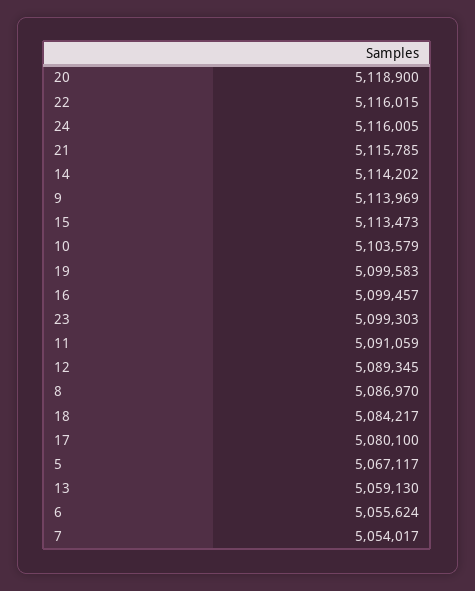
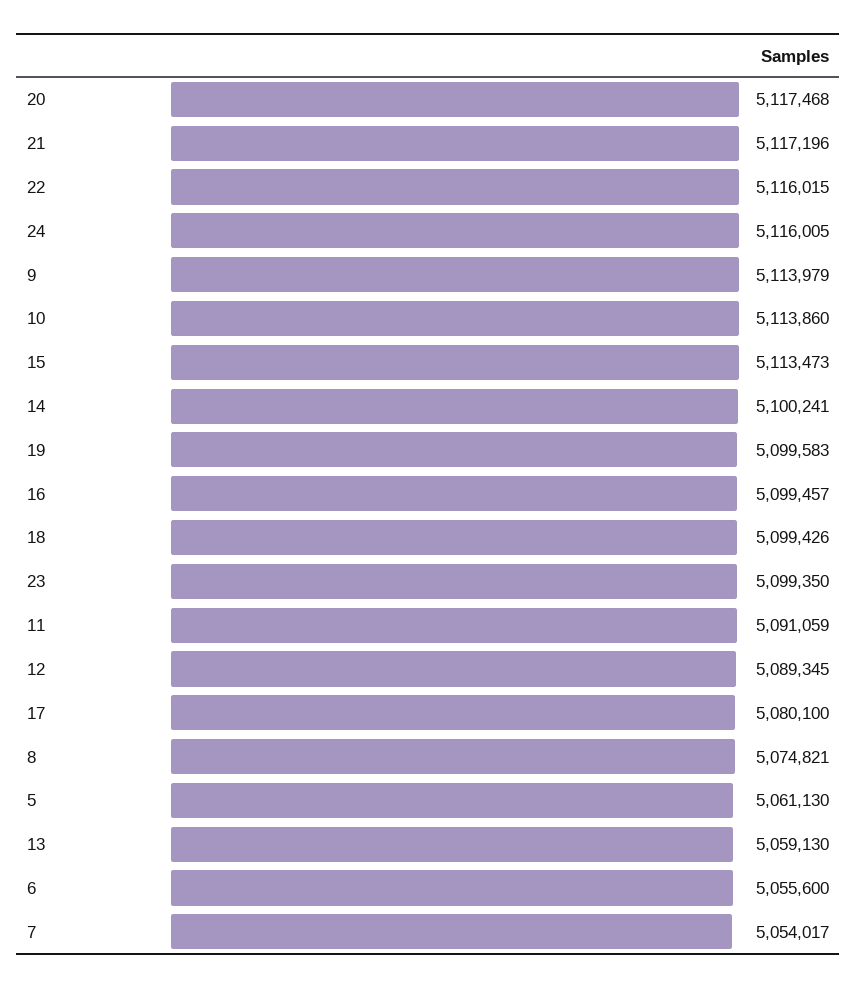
  {
-   "20": 5118900,
+   "20": 5117468,
    "22": 5116015,
    "24": 5116005,
-   "21": 5115785,
+   "21": 5117196,
-   "14": 5114202,
+   "14": 5100241,
-   "9": 5113969,
+   "9": 5113979,
    "15": 5113473,
-   "10": 5103579,
+   "10": 5113860,
    "19": 5099583,
    "16": 5099457,
-   "23": 5099303,
+   "23": 5099350,
    "11": 5091059,
    "12": 5089345,
-   "8": 5086970,
+   "8": 5074821,
-   "18": 5084217,
+   "18": 5099426,
    "17": 5080100,
-   "5": 5067117,
+   "5": 5061130,
    "13": 5059130,
-   "6": 5055624,
+   "6": 5055600,
    "7": 5054017
  }

